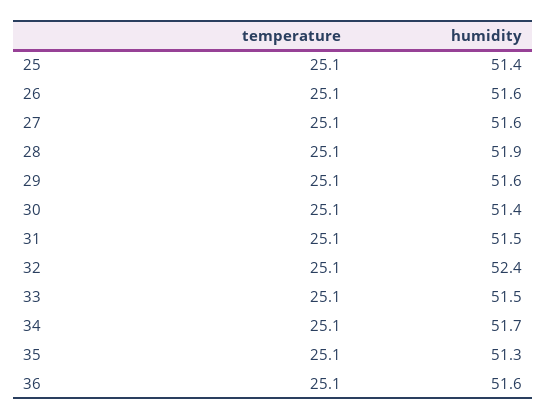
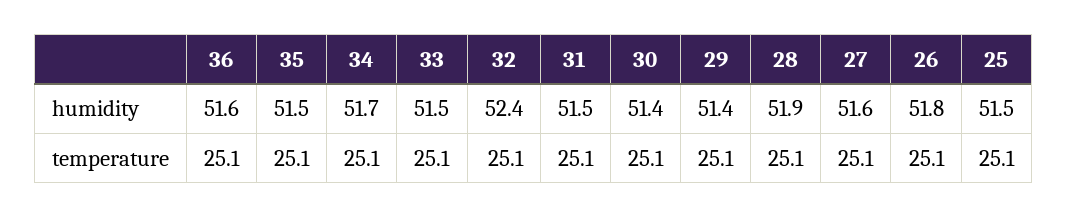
  {
    "temperature": {
      "25": 25.1,
      "26": 25.1,
      "27": 25.1,
      "28": 25.1,
      "29": 25.1,
      "30": 25.1,
      "31": 25.1,
      "32": 25.1,
      "33": 25.1,
      "34": 25.1,
      "35": 25.1,
      "36": 25.1
    },
    "humidity": {
-     "25": 51.4,
+     "25": 51.5,
-     "26": 51.6,
+     "26": 51.8,
      "27": 51.6,
      "28": 51.9,
-     "29": 51.6,
+     "29": 51.4,
      "30": 51.4,
      "31": 51.5,
      "32": 52.4,
      "33": 51.5,
      "34": 51.7,
-     "35": 51.3,
+     "35": 51.5,
      "36": 51.6
    }
  }

